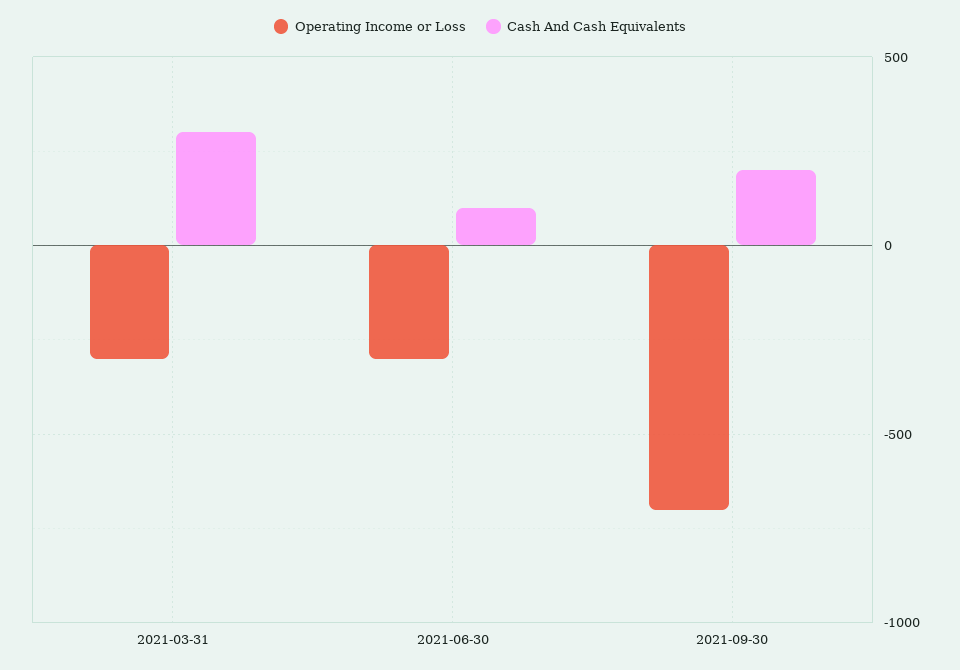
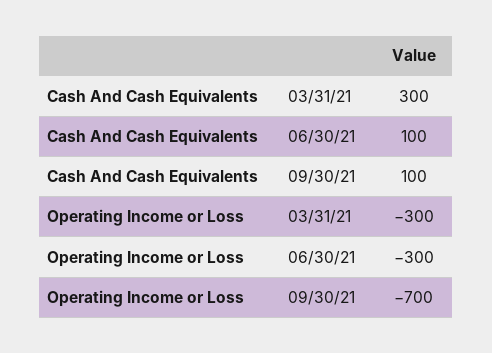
  {
    "Operating Income or Loss": {
      "2021-03-31": -300,
      "2021-06-30": -300,
      "2021-09-30": -700
    },
    "Cash And Cash Equivalents": {
      "2021-03-31": 300,
      "2021-06-30": 100,
-     "2021-09-30": 200
+     "2021-09-30": 100
    }
  }

